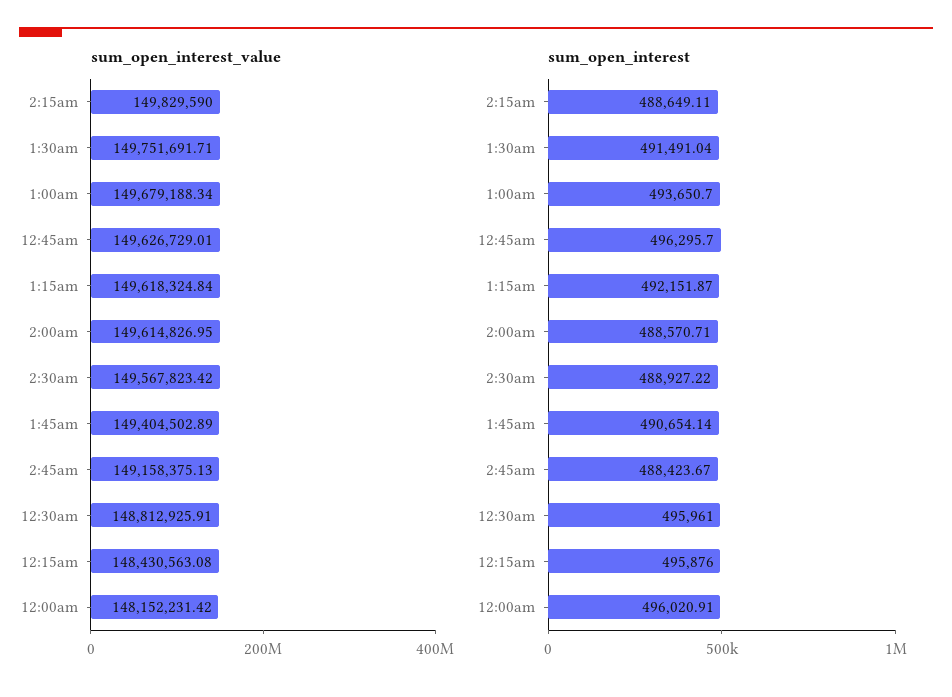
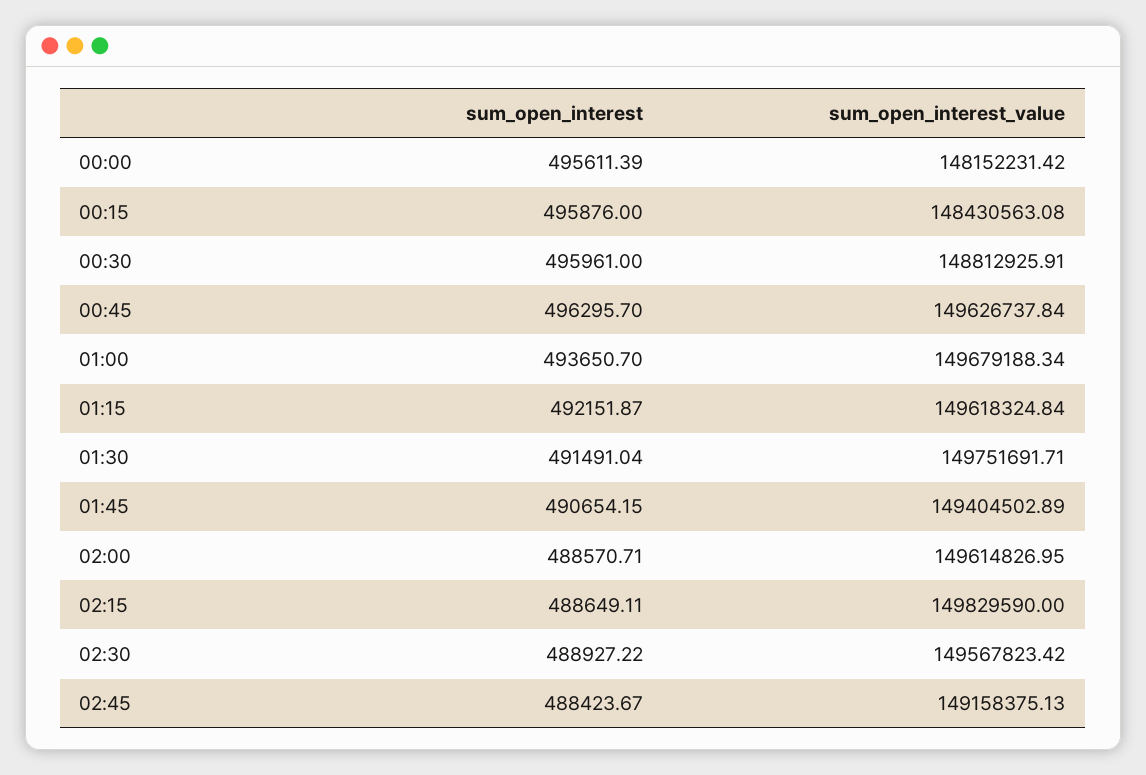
  {
    "sum_open_interest_value": {
      "2:15am": 149829590,
      "1:30am": 149751691.71,
      "1:00am": 149679188.34,
-     "12:45am": 149626729.01,
+     "12:45am": 149626737.84,
      "1:15am": 149618324.84,
      "2:00am": 149614826.95,
      "2:30am": 149567823.42,
      "1:45am": 149404502.89,
      "2:45am": 149158375.13,
      "12:30am": 148812925.91,
      "12:15am": 148430563.08,
      "12:00am": 148152231.42
    },
    "sum_open_interest": {
      "2:15am": 488649.11,
      "1:30am": 491491.04,
      "1:00am": 493650.7,
      "12:45am": 496295.7,
      "1:15am": 492151.87,
      "2:00am": 488570.71,
      "2:30am": 488927.22,
-     "1:45am": 490654.14,
+     "1:45am": 490654.15,
      "2:45am": 488423.67,
      "12:30am": 495961,
      "12:15am": 495876,
-     "12:00am": 496020.91
+     "12:00am": 495611.39
    }
  }

